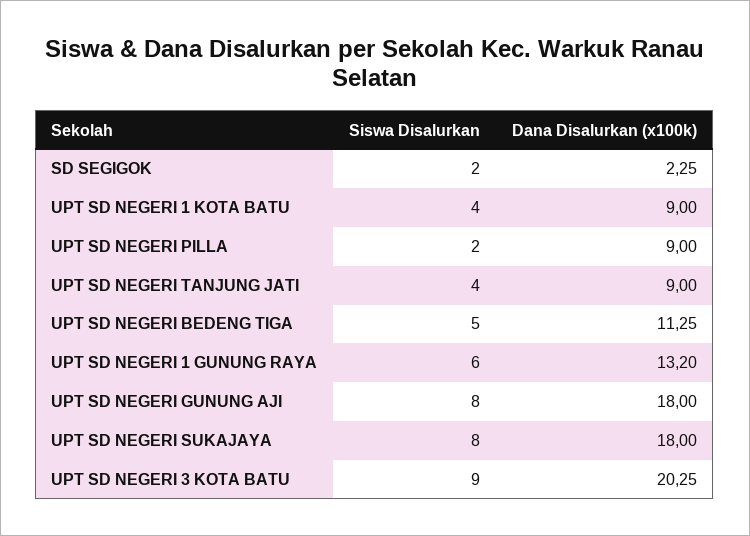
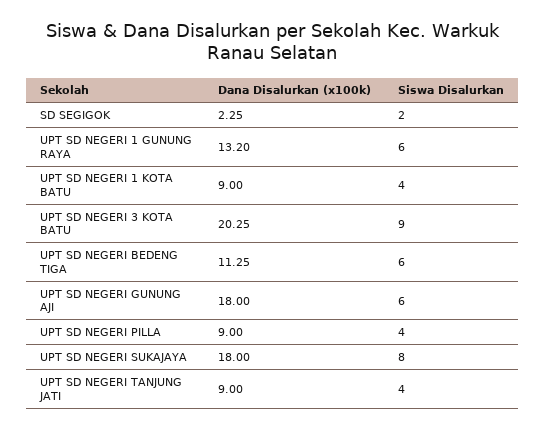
  {
    "Siswa Disalurkan": {
      "SD SEGIGOK": 2,
      "UPT SD NEGERI 1 KOTA BATU": 4,
-     "UPT SD NEGERI PILLA": 2,
+     "UPT SD NEGERI PILLA": 4,
      "UPT SD NEGERI TANJUNG JATI": 4,
-     "UPT SD NEGERI BEDENG TIGA": 5,
+     "UPT SD NEGERI BEDENG TIGA": 6,
      "UPT SD NEGERI 1 GUNUNG RAYA": 6,
-     "UPT SD NEGERI GUNUNG AJI": 8,
+     "UPT SD NEGERI GUNUNG AJI": 6,
      "UPT SD NEGERI SUKAJAYA": 8,
      "UPT SD NEGERI 3 KOTA BATU": 9
    },
    "Dana Disalurkan (x100k)": {
      "SD SEGIGOK": 2.25,
      "UPT SD NEGERI 1 KOTA BATU": 9,
      "UPT SD NEGERI PILLA": 9,
      "UPT SD NEGERI TANJUNG JATI": 9,
      "UPT SD NEGERI BEDENG TIGA": 11.25,
      "UPT SD NEGERI 1 GUNUNG RAYA": 13.2,
      "UPT SD NEGERI GUNUNG AJI": 18,
      "UPT SD NEGERI SUKAJAYA": 18,
      "UPT SD NEGERI 3 KOTA BATU": 20.25
    }
  }

